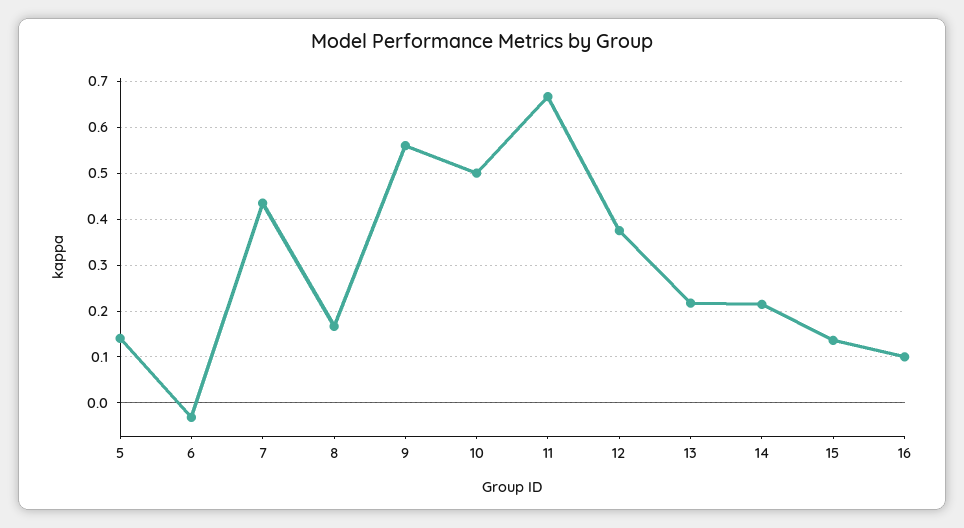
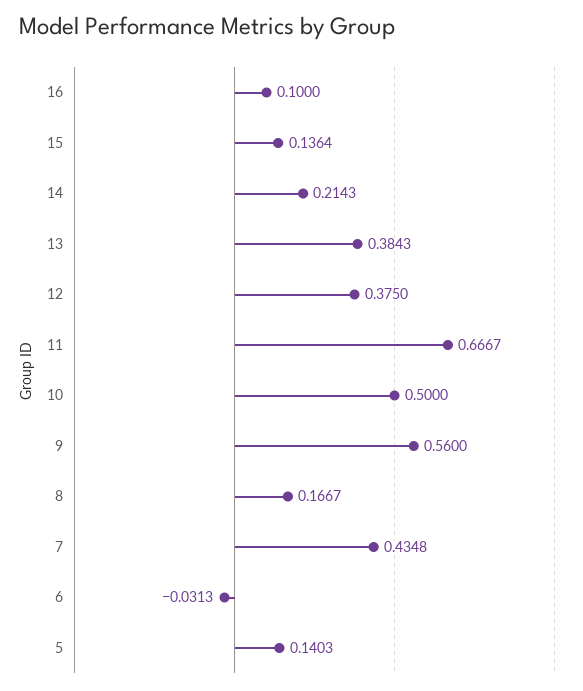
  {
    "5": 0.1403,
    "6": -0.0313,
    "7": 0.4348,
    "8": 0.1667,
    "9": 0.56,
    "10": 0.5,
    "11": 0.6667,
    "12": 0.375,
-   "13": 0.22,
+   "13": 0.3843,
    "14": 0.2143,
    "15": 0.1364,
    "16": 0.1
  }

